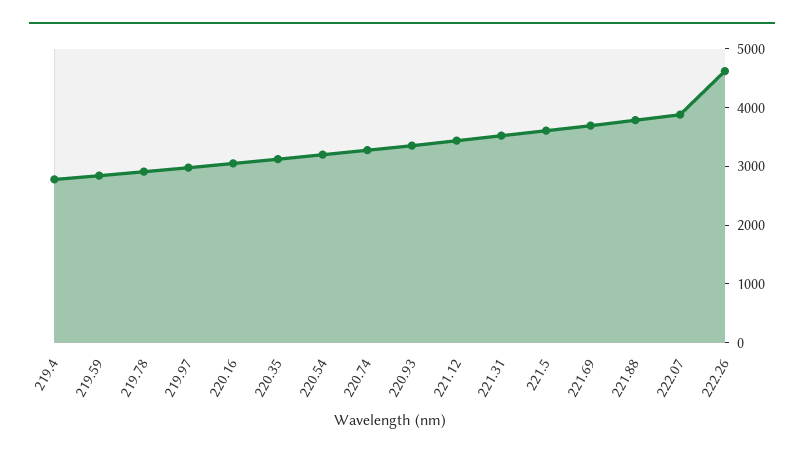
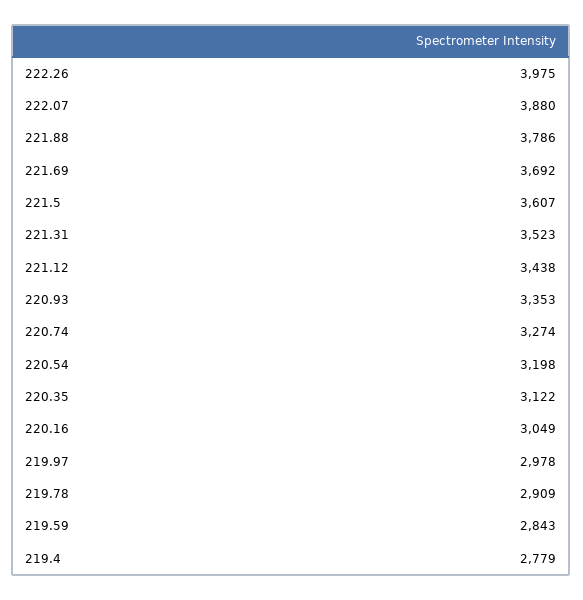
  {
    "219.4": 2779,
    "219.59": 2843,
    "219.78": 2909,
    "219.97": 2978,
    "220.16": 3049,
    "220.35": 3122,
    "220.54": 3198,
    "220.74": 3274,
    "220.93": 3353,
    "221.12": 3438,
    "221.31": 3523,
    "221.5": 3607,
    "221.69": 3692,
    "221.88": 3786,
    "222.07": 3880,
-   "222.26": 4600
+   "222.26": 3975
  }

